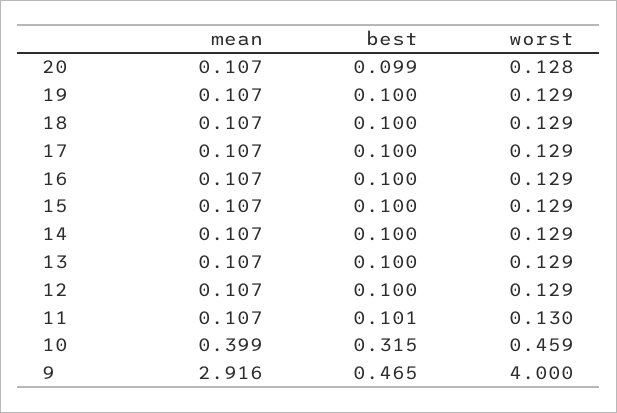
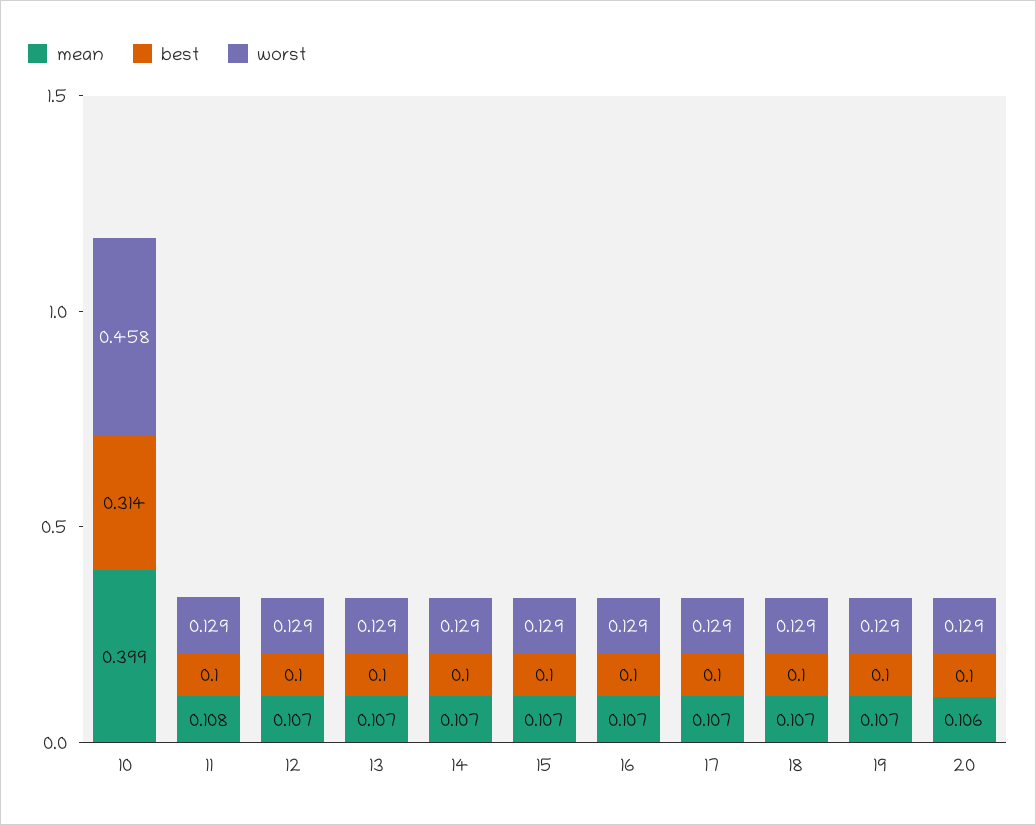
  {
    "mean": {
-     "20": 0.107,
+     "20": 0.106,
      "19": 0.107,
      "18": 0.107,
      "17": 0.107,
      "16": 0.107,
      "15": 0.107,
      "14": 0.107,
      "13": 0.107,
      "12": 0.107,
-     "11": 0.107,
+     "11": 0.108,
-     "10": 0.399,
+     "10": 0.399
-     "9": 2.916
    },
    "best": {
-     "20": 0.099,
+     "20": 0.1,
      "19": 0.1,
      "18": 0.1,
      "17": 0.1,
      "16": 0.1,
      "15": 0.1,
      "14": 0.1,
      "13": 0.1,
      "12": 0.1,
-     "11": 0.101,
+     "11": 0.1,
-     "10": 0.315,
+     "10": 0.314
-     "9": 0.465
    },
    "worst": {
-     "20": 0.128,
+     "20": 0.129,
      "19": 0.129,
      "18": 0.129,
      "17": 0.129,
      "16": 0.129,
      "15": 0.129,
      "14": 0.129,
      "13": 0.129,
      "12": 0.129,
-     "11": 0.13,
+     "11": 0.129,
-     "10": 0.459,
+     "10": 0.458
-     "9": 4
    }
  }

